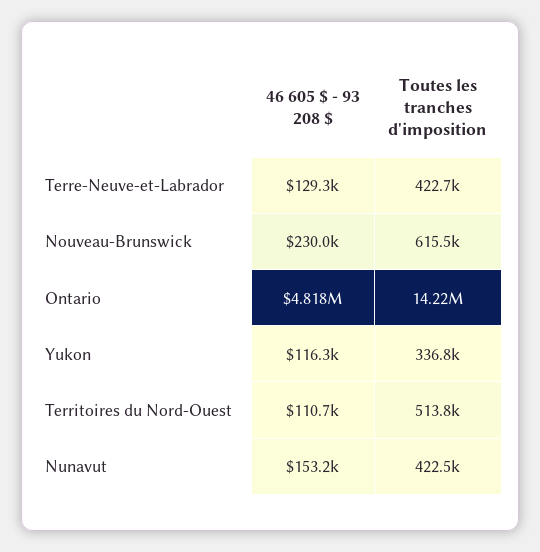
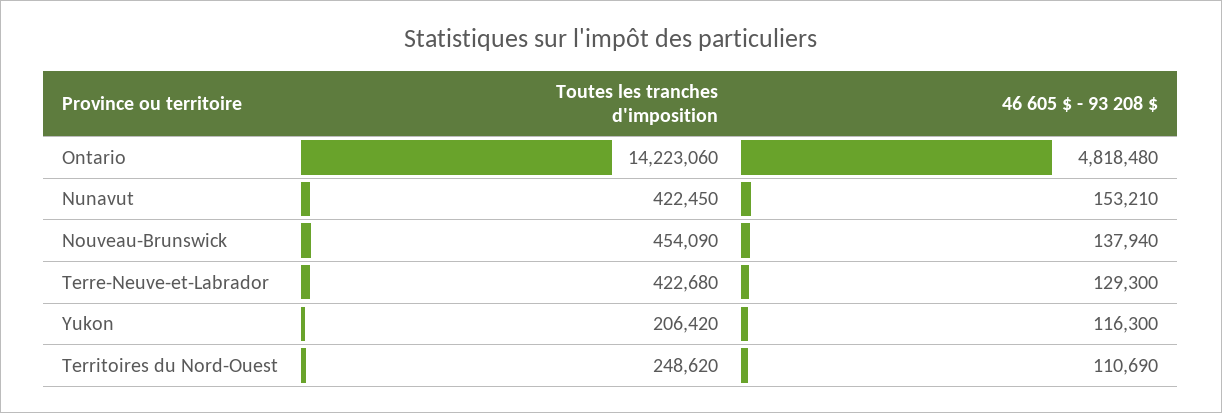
  {
    "46 605 $ - 93 208 $": {
      "Terre-Neuve-et-Labrador": 129300,
-     "Nouveau-Brunswick": 230000,
+     "Nouveau-Brunswick": 137940,
      "Ontario": 4818480,
      "Yukon": 116300,
      "Territoires du Nord-Ouest": 110690,
      "Nunavut": 153210
    },
    "Toutes les tranches d'imposition": {
      "Terre-Neuve-et-Labrador": 422680,
-     "Nouveau-Brunswick": 615500,
+     "Nouveau-Brunswick": 454090,
      "Ontario": 14223060,
-     "Yukon": 336800,
+     "Yukon": 206420,
-     "Territoires du Nord-Ouest": 513800,
+     "Territoires du Nord-Ouest": 248620,
      "Nunavut": 422450
    }
  }

